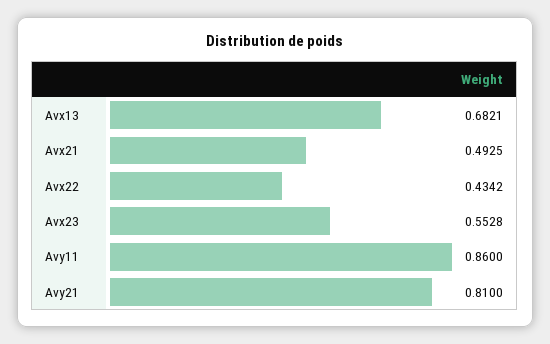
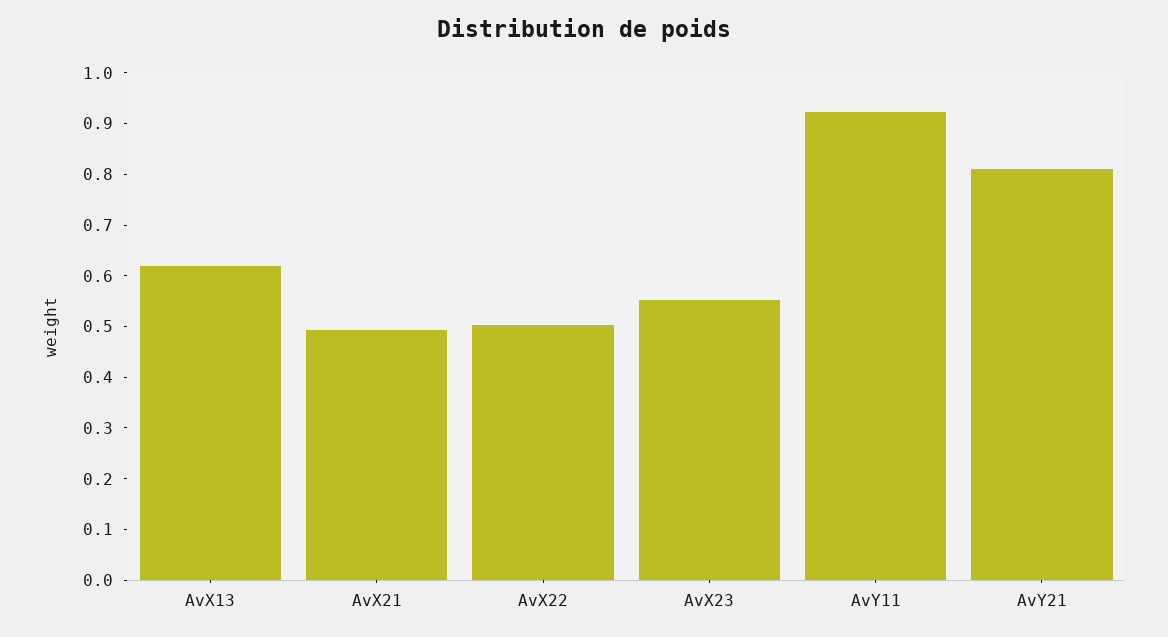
  {
-   "Avx13": 0.6821,
+   "Avx13": 0.62,
    "Avx21": 0.4925,
-   "Avx22": 0.4342,
+   "Avx22": 0.5,
    "Avx23": 0.5528,
-   "Avy11": 0.86,
+   "Avy11": 0.92,
    "Avy21": 0.81
  }

